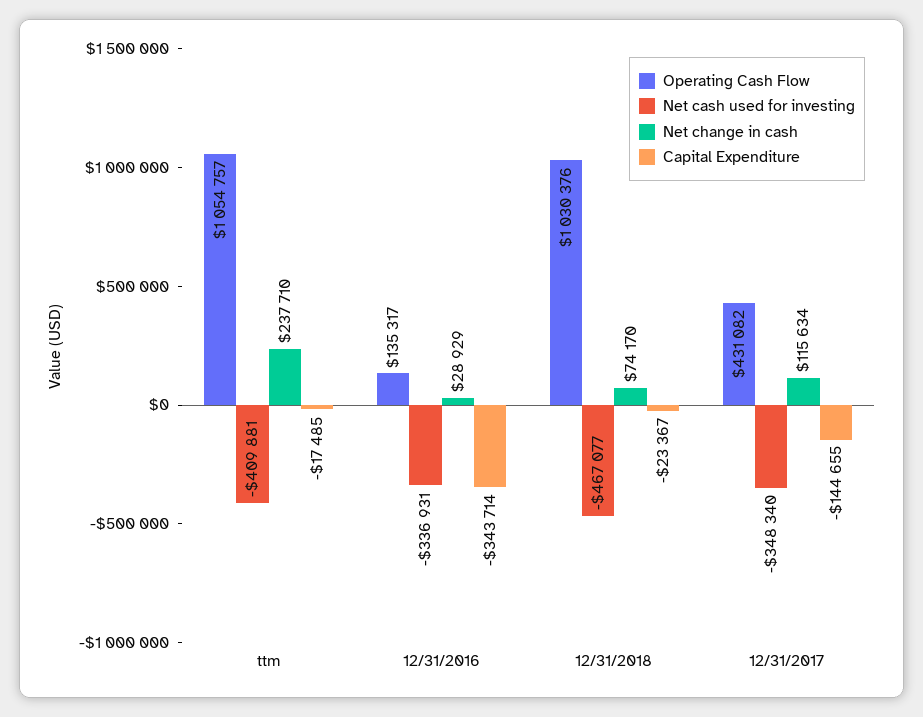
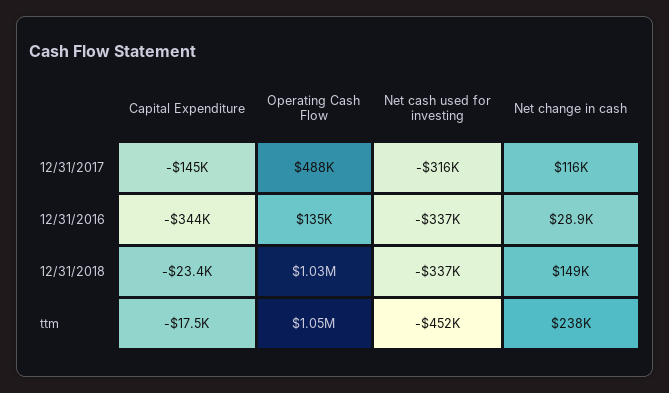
  {
    "Operating Cash Flow": {
      "ttm": 1054757,
      "12/31/2016": 135317,
      "12/31/2018": 1030376,
-     "12/31/2017": 431082
+     "12/31/2017": 488000
    },
    "Net cash used for investing": {
-     "ttm": -409881,
+     "ttm": -452000,
      "12/31/2016": -336931,
-     "12/31/2018": -467077,
+     "12/31/2018": -337000,
-     "12/31/2017": -348340
+     "12/31/2017": -316000
    },
    "Net change in cash": {
      "ttm": 237710,
      "12/31/2016": 28929,
-     "12/31/2018": 74170,
+     "12/31/2018": 149000,
      "12/31/2017": 115634
    },
    "Capital Expenditure": {
      "ttm": -17485,
      "12/31/2016": -343714,
      "12/31/2018": -23367,
      "12/31/2017": -144655
    }
  }

